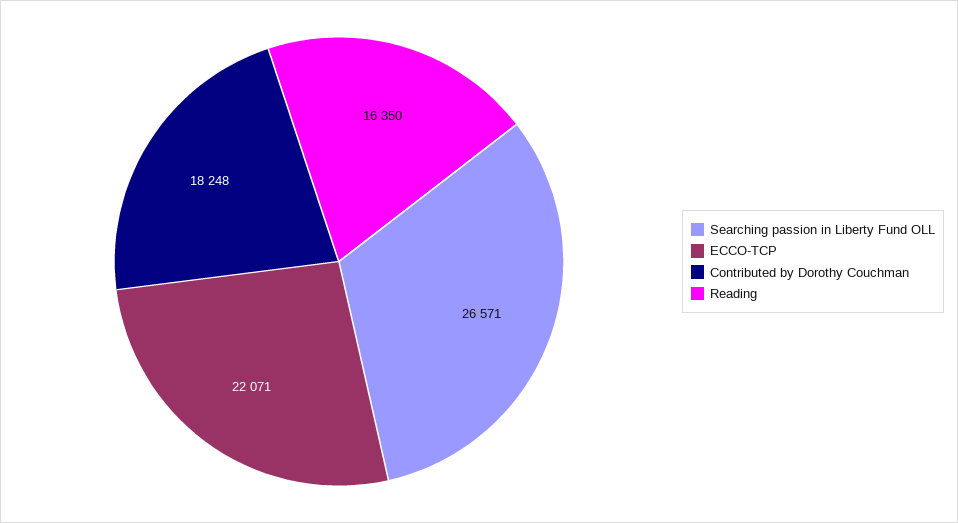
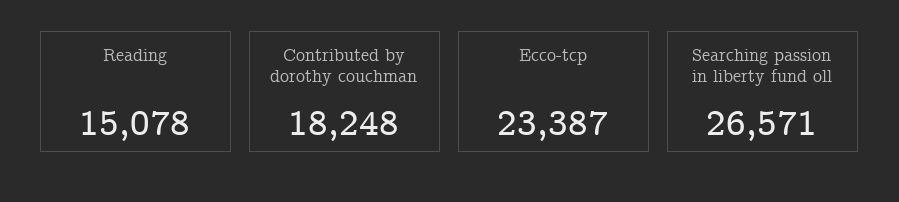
  {
    "Searching passion in Liberty Fund OLL": 26571,
-   "ECCO-TCP": 22071,
+   "ECCO-TCP": 23387,
    "Contributed by Dorothy Couchman": 18248,
-   "Reading": 16350
+   "Reading": 15078
  }

